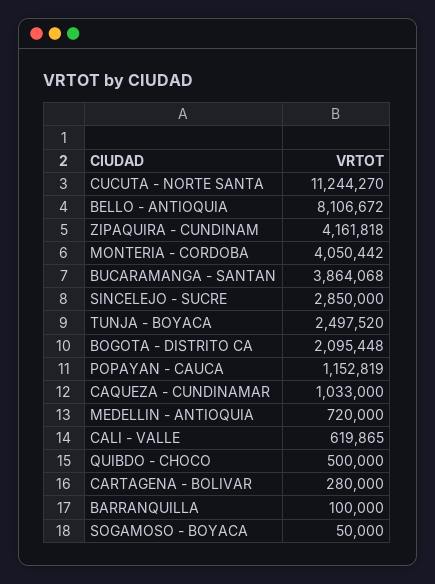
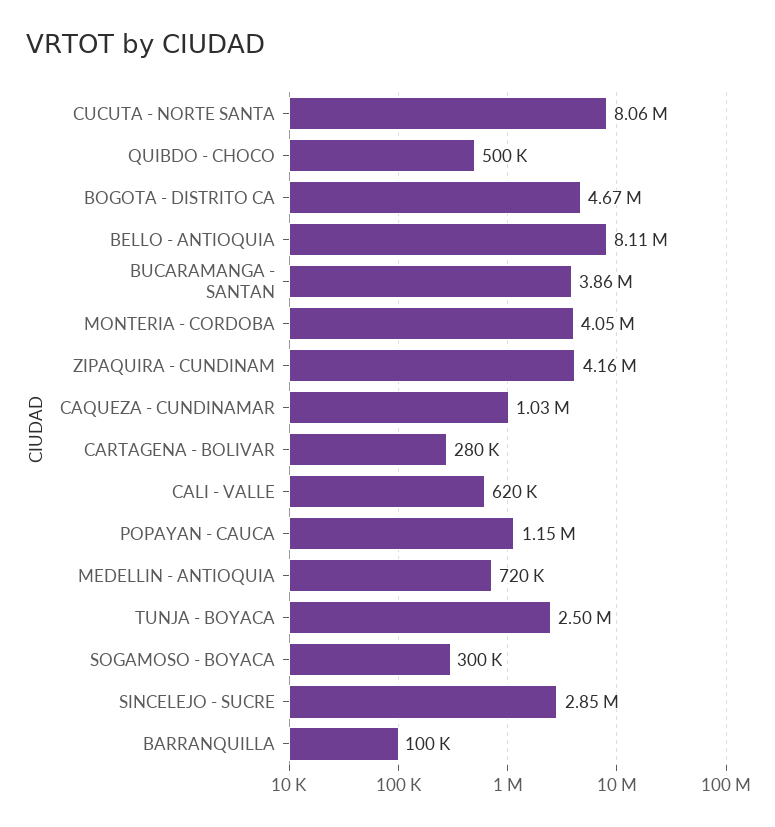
  {
-   "CUCUTA - NORTE SANTA": 11244270,
+   "CUCUTA - NORTE SANTA": 8060000,
    "BELLO - ANTIOQUIA": 8106672,
    "ZIPAQUIRA - CUNDINAM": 4161818,
    "MONTERIA - CORDOBA": 4050442,
    "BUCARAMANGA - SANTAN": 3864068,
    "SINCELEJO - SUCRE": 2850000,
    "TUNJA - BOYACA": 2497520,
-   "BOGOTA - DISTRITO CA": 2095448,
+   "BOGOTA - DISTRITO CA": 4670000,
    "POPAYAN - CAUCA": 1152819,
    "CAQUEZA - CUNDINAMAR": 1033000,
    "MEDELLIN - ANTIOQUIA": 720000,
    "CALI - VALLE": 619865,
    "QUIBDO - CHOCO": 500000,
    "CARTAGENA - BOLIVAR": 280000,
    "BARRANQUILLA": 100000,
-   "SOGAMOSO - BOYACA": 50000
+   "SOGAMOSO - BOYACA": 300000
  }

